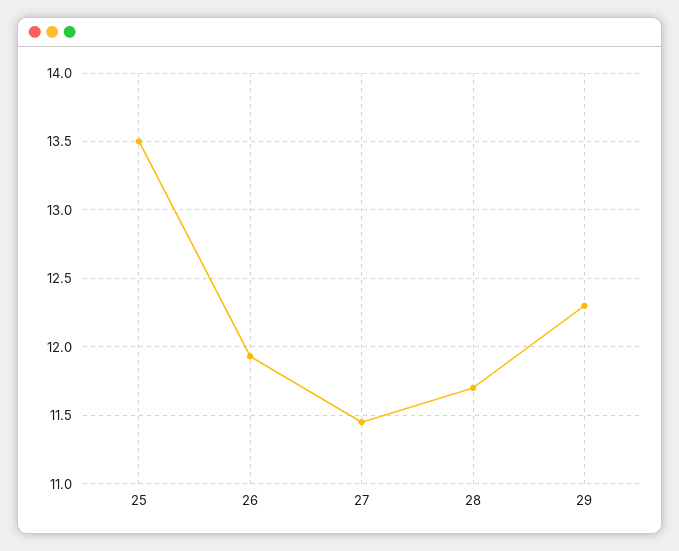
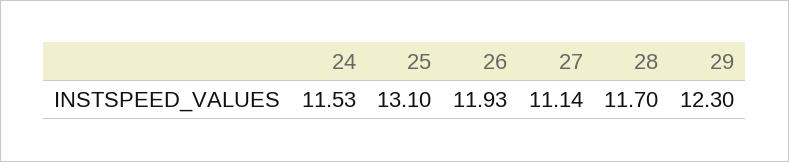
  {
-   "25": 13.5,
+   "25": 13.1,
    "26": 11.93,
-   "27": 11.45,
+   "27": 11.14,
    "28": 11.7,
-   "29": 12.3
+   "29": 12.3,
+   "24": 11.53
  }

